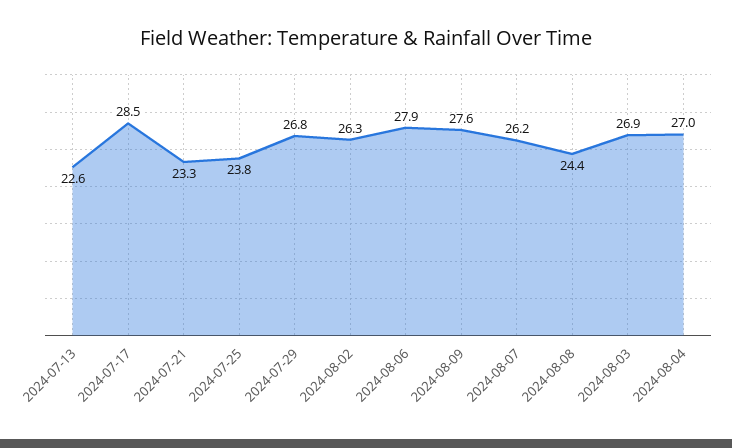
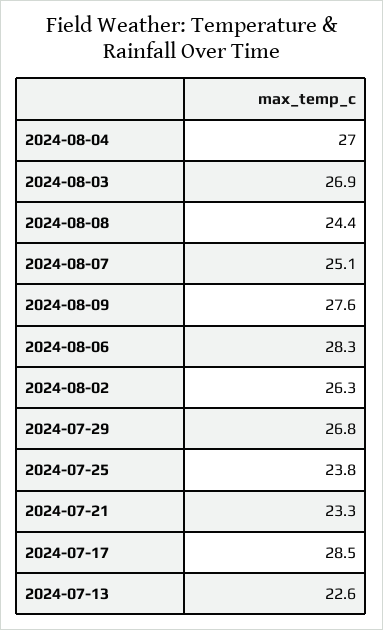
  {
    "2024-07-13": 22.6,
    "2024-07-17": 28.5,
    "2024-07-21": 23.3,
    "2024-07-25": 23.8,
    "2024-07-29": 26.8,
    "2024-08-02": 26.3,
-   "2024-08-06": 27.9,
+   "2024-08-06": 28.3,
    "2024-08-09": 27.6,
-   "2024-08-07": 26.2,
+   "2024-08-07": 25.1,
    "2024-08-08": 24.4,
    "2024-08-03": 26.9,
    "2024-08-04": 27
  }

